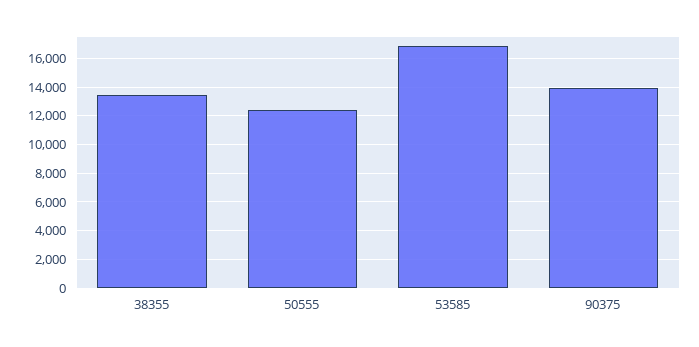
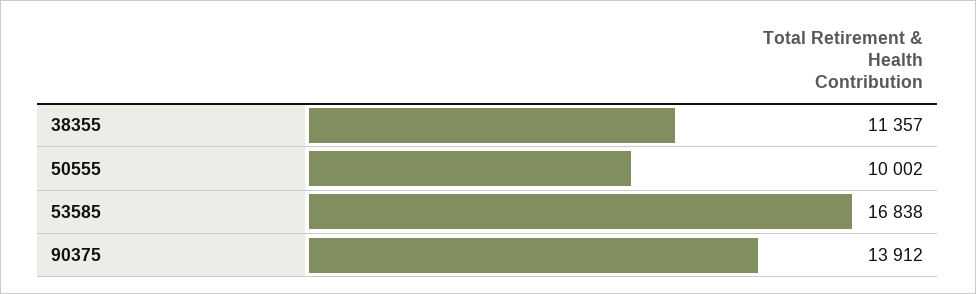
  {
-   "38355": 13500,
+   "38355": 11357,
-   "50555": 12500,
+   "50555": 10002,
    "53585": 16838,
    "90375": 13912
  }

